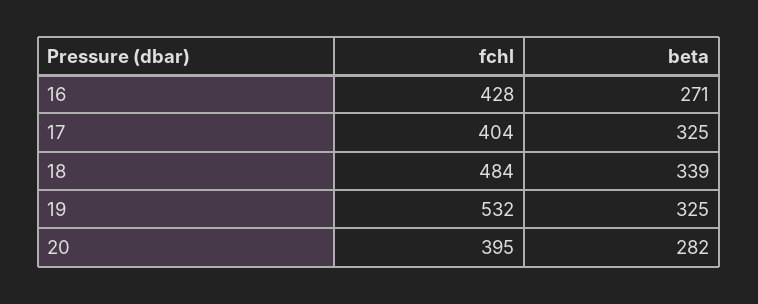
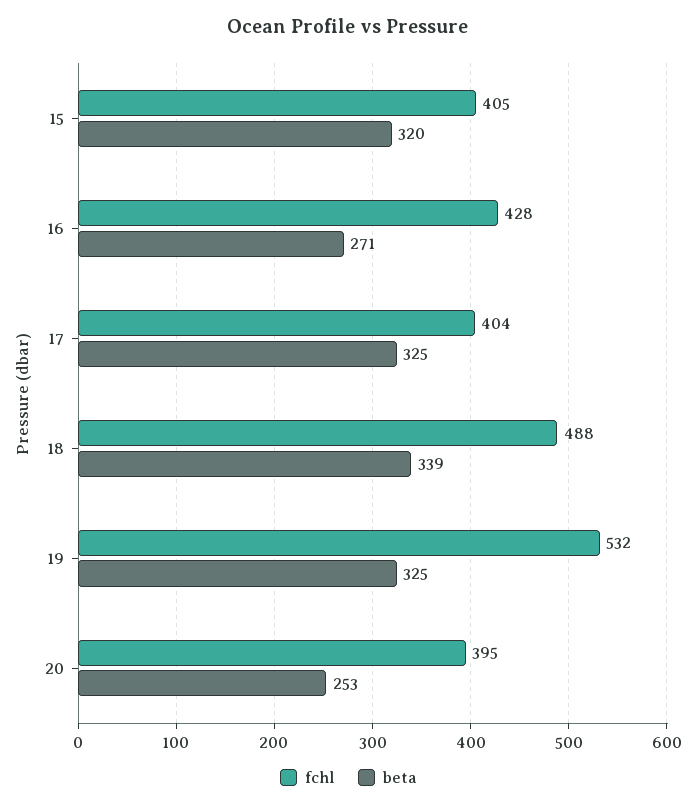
  {
    "fchl": {
      "16": 428,
      "17": 404,
-     "18": 484,
+     "18": 488,
      "19": 532,
-     "20": 395
+     "20": 395,
+     "15": 405
    },
    "beta": {
      "16": 271,
      "17": 325,
      "18": 339,
      "19": 325,
-     "20": 282
+     "20": 253,
+     "15": 320
    }
  }

